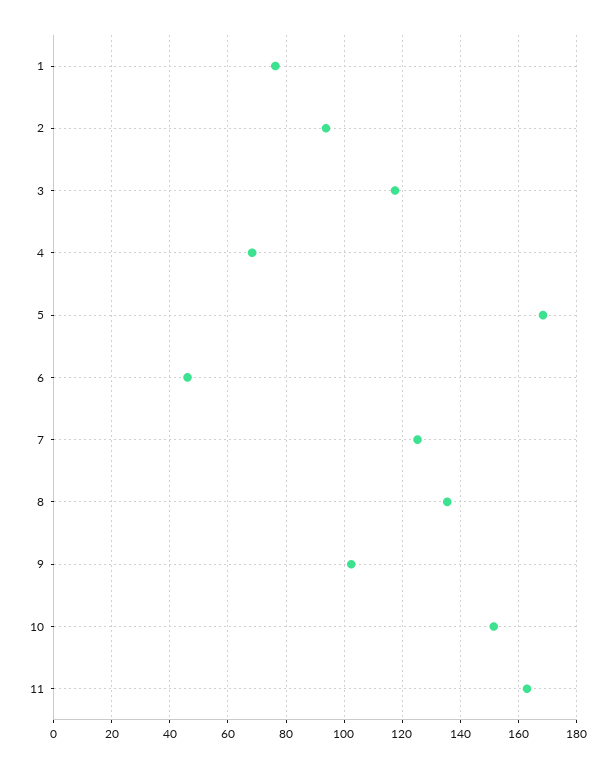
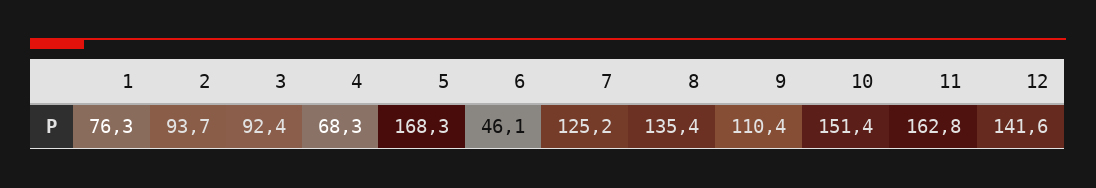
  {
    "1": 76.3,
    "2": 93.7,
-   "3": 117.5,
+   "3": 92.4,
    "4": 68.3,
    "5": 168.3,
    "6": 46.1,
    "7": 125.2,
    "8": 135.4,
-   "9": 102.5,
+   "9": 110.4,
    "10": 151.4,
-   "11": 162.8
+   "11": 162.8,
+   "12": 141.6
  }

